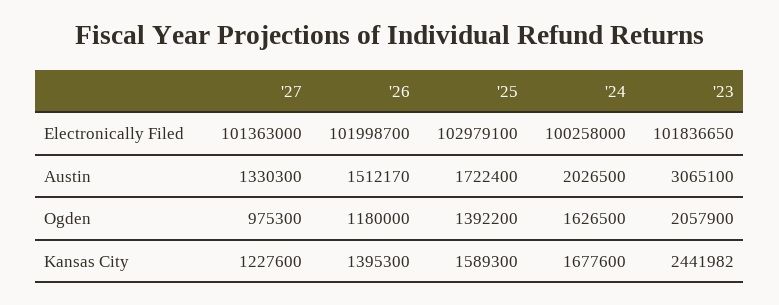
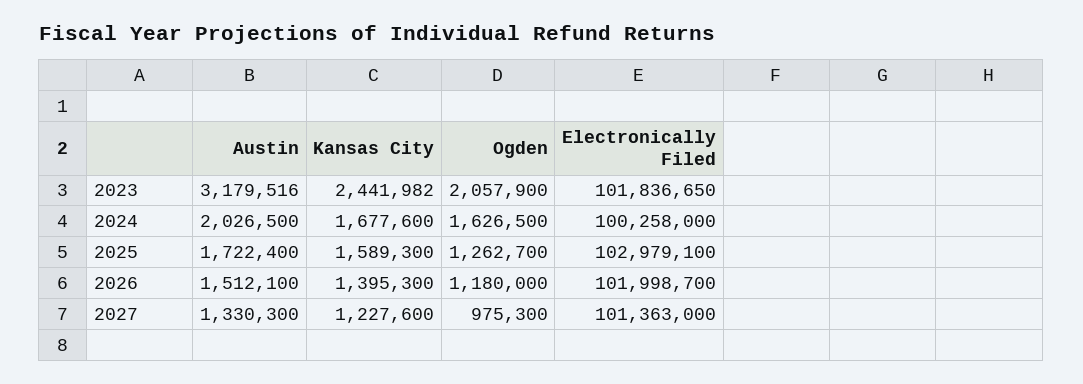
  {
    "'27": {
      "Electronically Filed": 101363000,
      "Austin": 1330300,
      "Ogden": 975300,
      "Kansas City": 1227600
    },
    "'26": {
      "Electronically Filed": 101998700,
-     "Austin": 1512170,
+     "Austin": 1512100,
      "Ogden": 1180000,
      "Kansas City": 1395300
    },
    "'25": {
      "Electronically Filed": 102979100,
      "Austin": 1722400,
-     "Ogden": 1392200,
+     "Ogden": 1262700,
      "Kansas City": 1589300
    },
    "'24": {
      "Electronically Filed": 100258000,
      "Austin": 2026500,
      "Ogden": 1626500,
      "Kansas City": 1677600
    },
    "'23": {
      "Electronically Filed": 101836650,
-     "Austin": 3065100,
+     "Austin": 3179516,
      "Ogden": 2057900,
      "Kansas City": 2441982
    }
  }

